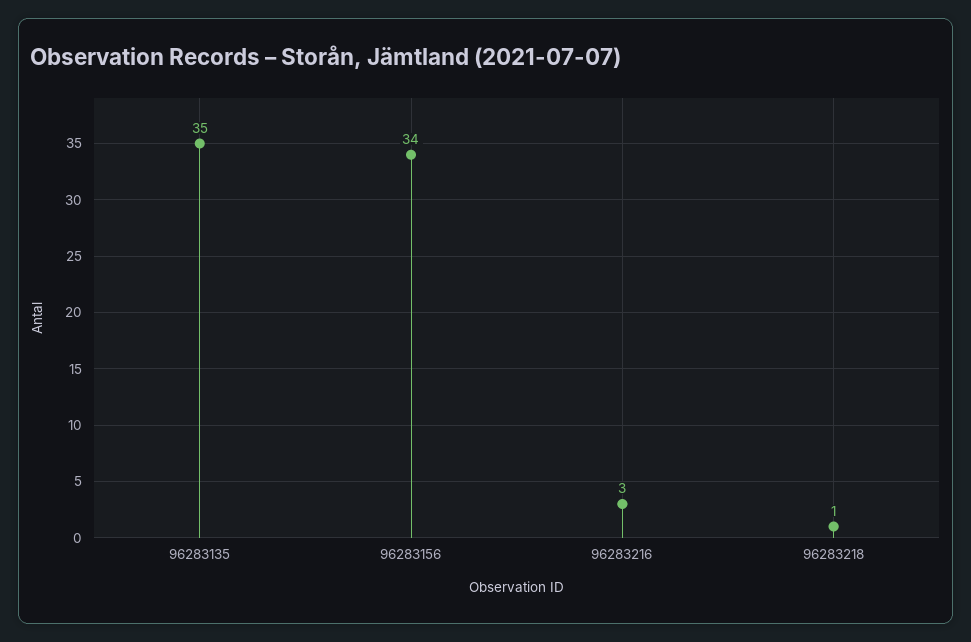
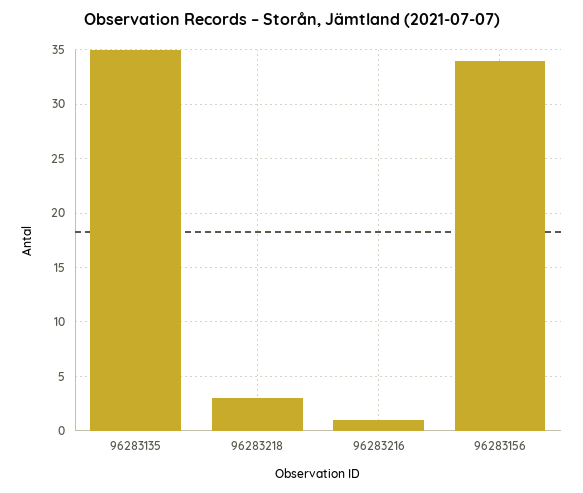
  {
    "96283135": 35,
    "96283156": 34,
-   "96283216": 3,
+   "96283216": 1,
-   "96283218": 1
+   "96283218": 3
  }

